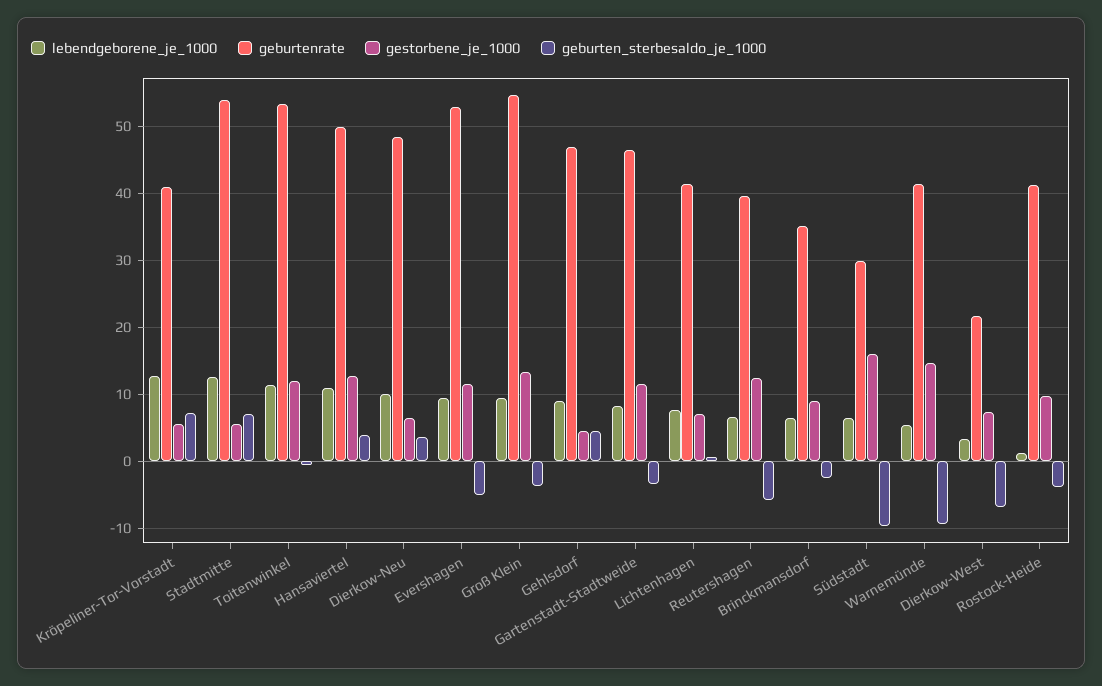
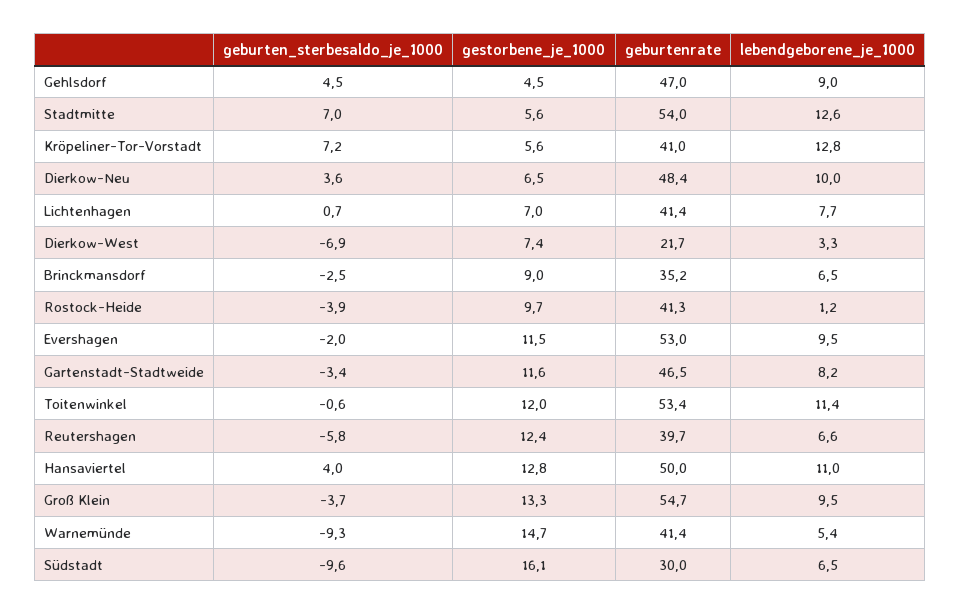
  {
    "lebendgeborene_je_1000": {
      "Kröpeliner-Tor-Vorstadt": 12.8,
      "Stadtmitte": 12.6,
      "Toitenwinkel": 11.4,
      "Hansaviertel": 11,
      "Dierkow-Neu": 10,
      "Evershagen": 9.5,
      "Groß Klein": 9.5,
      "Gehlsdorf": 9,
      "Gartenstadt-Stadtweide": 8.2,
      "Lichtenhagen": 7.7,
      "Reutershagen": 6.6,
      "Brinckmansdorf": 6.5,
      "Südstadt": 6.5,
      "Warnemünde": 5.4,
      "Dierkow-West": 3.3,
      "Rostock-Heide": 1.2
    },
    "geburtenrate": {
      "Kröpeliner-Tor-Vorstadt": 41,
      "Stadtmitte": 54,
      "Toitenwinkel": 53.4,
      "Hansaviertel": 50,
      "Dierkow-Neu": 48.4,
      "Evershagen": 53,
      "Groß Klein": 54.7,
      "Gehlsdorf": 47,
      "Gartenstadt-Stadtweide": 46.5,
      "Lichtenhagen": 41.4,
      "Reutershagen": 39.7,
      "Brinckmansdorf": 35.2,
      "Südstadt": 30,
      "Warnemünde": 41.4,
      "Dierkow-West": 21.7,
      "Rostock-Heide": 41.3
    },
    "gestorbene_je_1000": {
      "Kröpeliner-Tor-Vorstadt": 5.6,
      "Stadtmitte": 5.6,
      "Toitenwinkel": 12,
      "Hansaviertel": 12.8,
      "Dierkow-Neu": 6.5,
      "Evershagen": 11.5,
      "Groß Klein": 13.3,
      "Gehlsdorf": 4.5,
      "Gartenstadt-Stadtweide": 11.6,
      "Lichtenhagen": 7,
      "Reutershagen": 12.4,
      "Brinckmansdorf": 9,
      "Südstadt": 16.1,
      "Warnemünde": 14.7,
      "Dierkow-West": 7.4,
      "Rostock-Heide": 9.7
    },
    "geburten_sterbesaldo_je_1000": {
      "Kröpeliner-Tor-Vorstadt": 7.2,
      "Stadtmitte": 7,
      "Toitenwinkel": -0.6,
      "Hansaviertel": 4,
      "Dierkow-Neu": 3.6,
-     "Evershagen": -5,
+     "Evershagen": -2,
      "Groß Klein": -3.7,
      "Gehlsdorf": 4.5,
      "Gartenstadt-Stadtweide": -3.4,
      "Lichtenhagen": 0.7,
      "Reutershagen": -5.8,
      "Brinckmansdorf": -2.5,
      "Südstadt": -9.6,
      "Warnemünde": -9.3,
      "Dierkow-West": -6.9,
      "Rostock-Heide": -3.9
    }
  }

